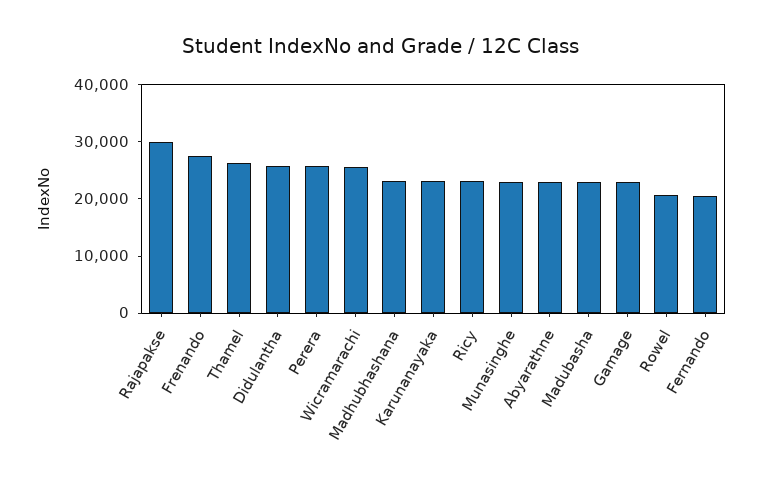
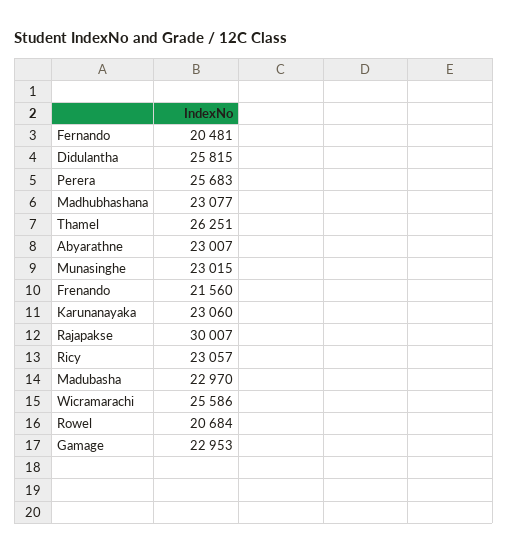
  {
    "Rajapakse": 30007,
-   "Frenando": 28000,
+   "Frenando": 21560,
    "Thamel": 26251,
    "Didulantha": 25815,
    "Perera": 25683,
    "Wicramarachi": 25586,
    "Madhubhashana": 23077,
    "Karunanayaka": 23060,
    "Ricy": 23057,
    "Munasinghe": 23015,
    "Abyarathne": 23007,
    "Madubasha": 22970,
    "Gamage": 22953,
    "Rowel": 20684,
    "Fernando": 20481
  }

